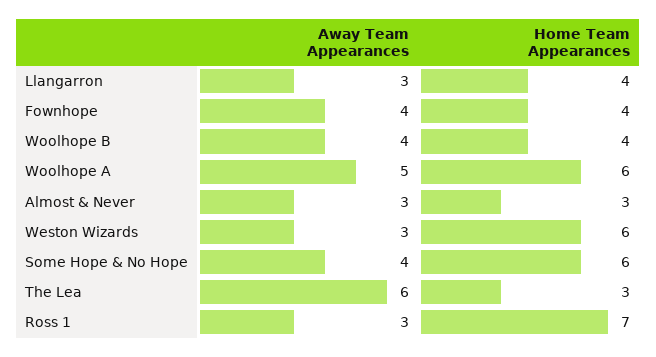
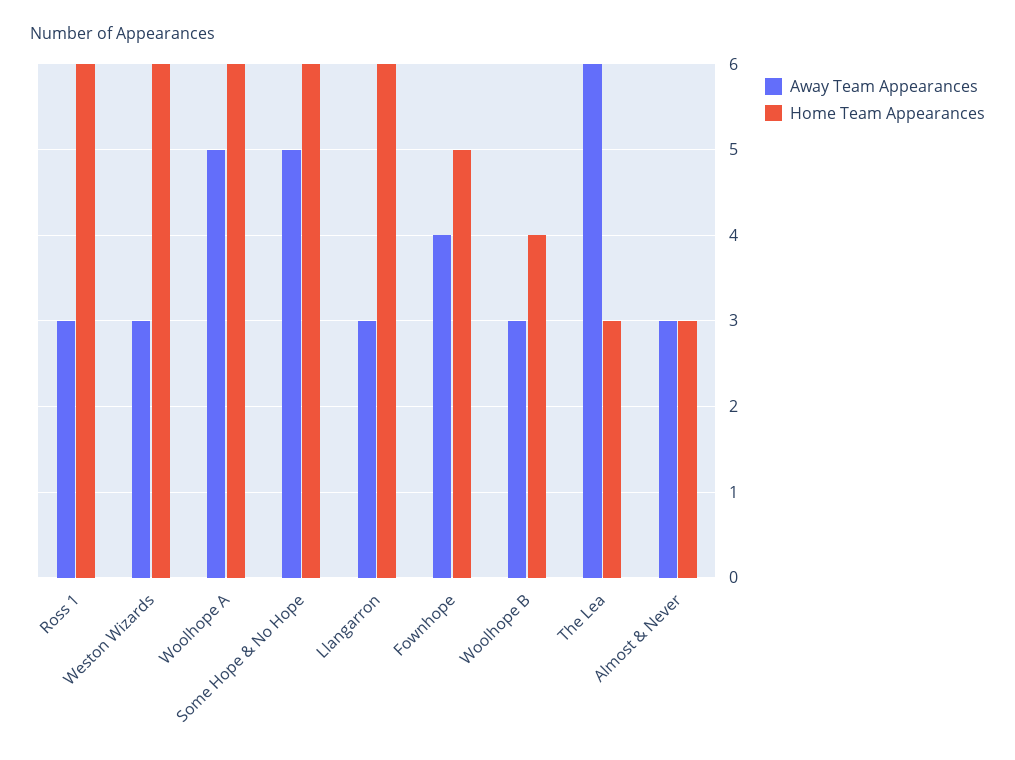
  {
    "Away Team Appearances": {
      "Llangarron": 3,
      "Fownhope": 4,
-     "Woolhope B": 4,
+     "Woolhope B": 3,
      "Woolhope A": 5,
      "Almost & Never": 3,
      "Weston Wizards": 3,
-     "Some Hope & No Hope": 4,
+     "Some Hope & No Hope": 5,
      "The Lea": 6,
      "Ross 1": 3
    },
    "Home Team Appearances": {
-     "Llangarron": 4,
+     "Llangarron": 6,
-     "Fownhope": 4,
+     "Fownhope": 5,
      "Woolhope B": 4,
      "Woolhope A": 6,
      "Almost & Never": 3,
      "Weston Wizards": 6,
      "Some Hope & No Hope": 6,
      "The Lea": 3,
-     "Ross 1": 7
+     "Ross 1": 6
    }
  }

